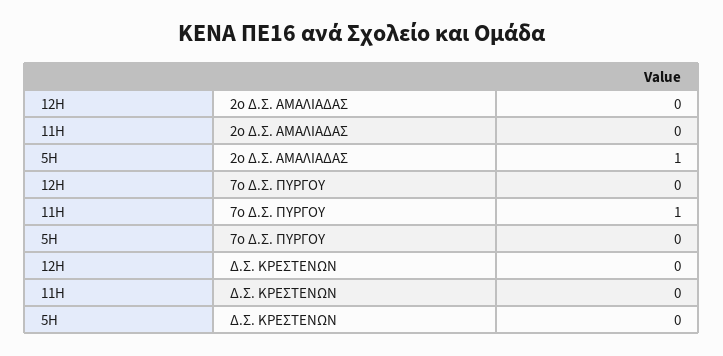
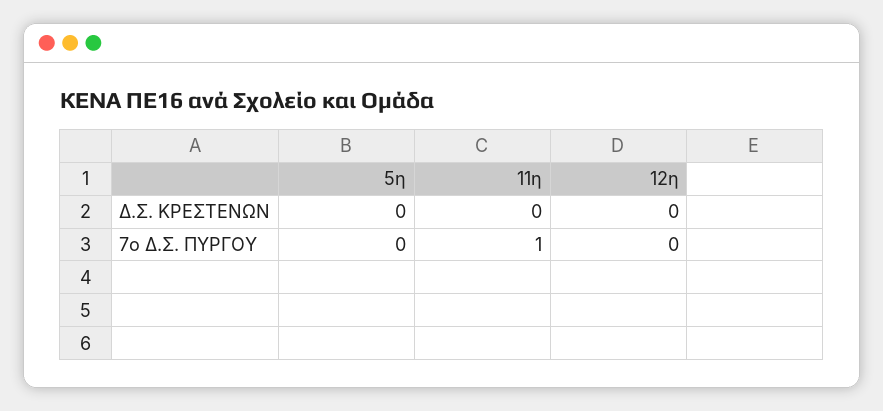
  {
    "12Η": {
-     "2ο Δ.Σ. ΑΜΑΛΙΑΔΑΣ": 0,
      "7ο Δ.Σ. ΠΥΡΓΟΥ": 0,
      "Δ.Σ. ΚΡΕΣΤΕΝΩΝ": 0
    },
    "11Η": {
-     "2ο Δ.Σ. ΑΜΑΛΙΑΔΑΣ": 0,
      "7ο Δ.Σ. ΠΥΡΓΟΥ": 1,
      "Δ.Σ. ΚΡΕΣΤΕΝΩΝ": 0
    },
    "5Η": {
-     "2ο Δ.Σ. ΑΜΑΛΙΑΔΑΣ": 1,
      "7ο Δ.Σ. ΠΥΡΓΟΥ": 0,
      "Δ.Σ. ΚΡΕΣΤΕΝΩΝ": 0
    }
  }

